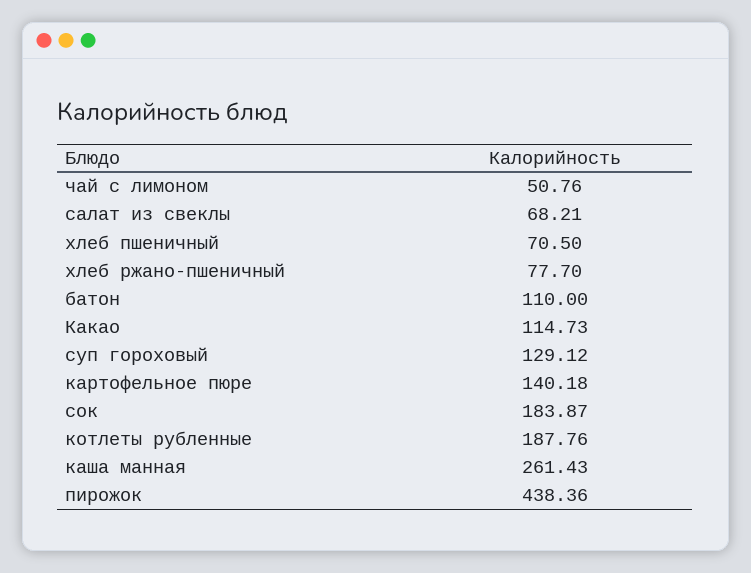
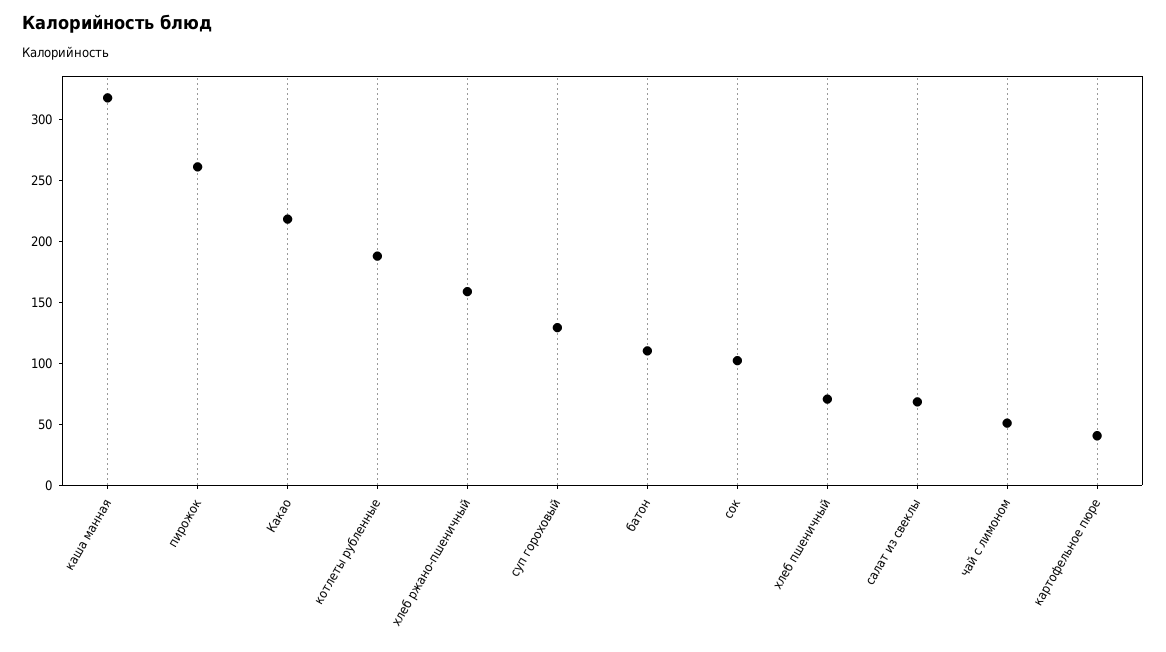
  {
    "чай с лимоном": 50.76,
    "салат из свеклы": 68.21,
    "хлеб пшеничный": 70.5,
-   "хлеб ржано-пшеничный": 77.7,
+   "хлеб ржано-пшеничный": 160,
    "батон": 110,
-   "Какао": 114.73,
+   "Какао": 220,
    "суп гороховый": 129.12,
-   "картофельное пюре": 140.18,
+   "картофельное пюре": 40,
-   "сок": 183.87,
+   "сок": 100,
    "котлеты рубленные": 187.76,
-   "каша манная": 261.43,
+   "каша манная": 320,
-   "пирожок": 438.36
+   "пирожок": 260
  }

